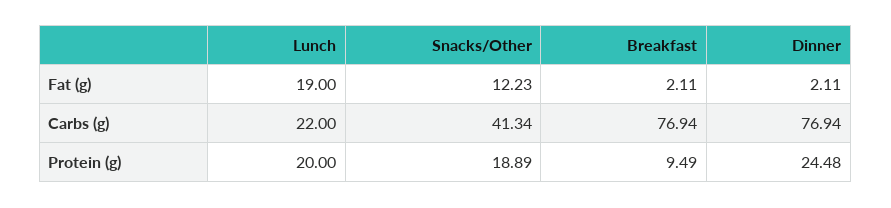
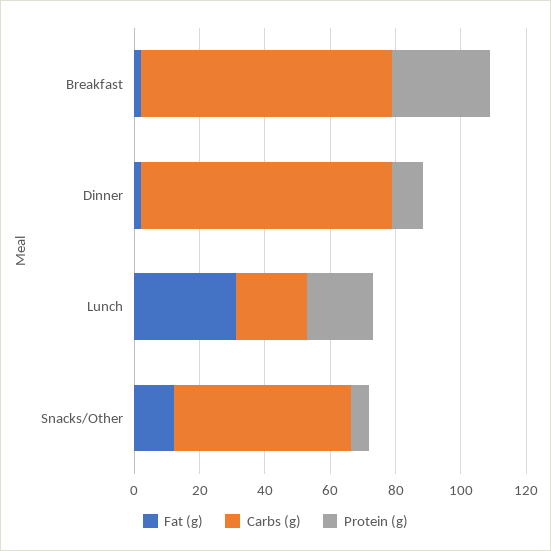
  {
    "Fat (g)": {
-     "Lunch": 19,
+     "Lunch": 30,
      "Snacks/Other": 12.23,
      "Breakfast": 2.11,
      "Dinner": 2.11
    },
    "Carbs (g)": {
      "Lunch": 22,
-     "Snacks/Other": 41.34,
+     "Snacks/Other": 55,
      "Breakfast": 76.94,
      "Dinner": 76.94
    },
    "Protein (g)": {
      "Lunch": 20,
-     "Snacks/Other": 18.89,
+     "Snacks/Other": 5,
-     "Breakfast": 9.49,
+     "Breakfast": 30,
-     "Dinner": 24.48
+     "Dinner": 10
    }
  }

